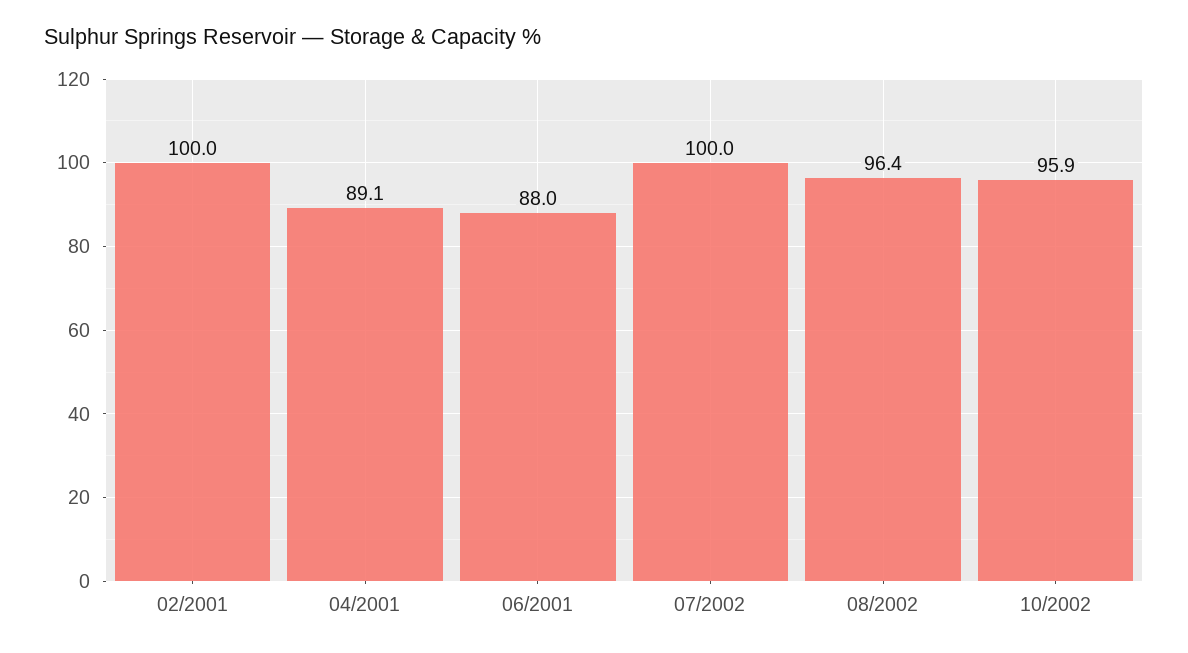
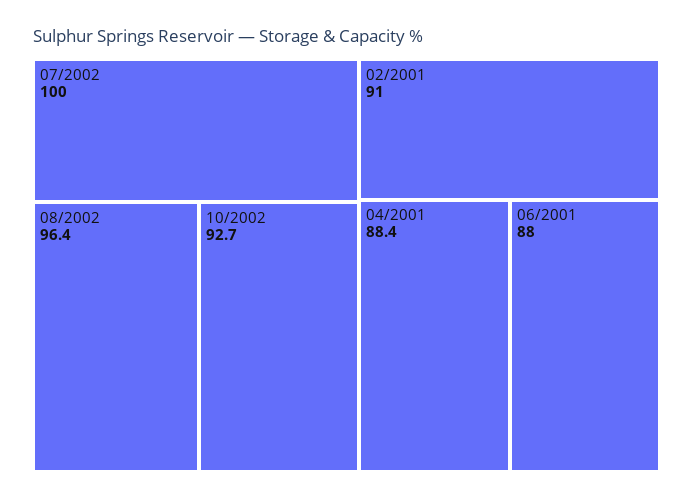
  {
-   "02/2001": 100,
+   "02/2001": 91,
-   "04/2001": 89.1,
+   "04/2001": 88.4,
    "06/2001": 88,
    "07/2002": 100,
    "08/2002": 96.4,
-   "10/2002": 95.9
+   "10/2002": 92.7
  }

